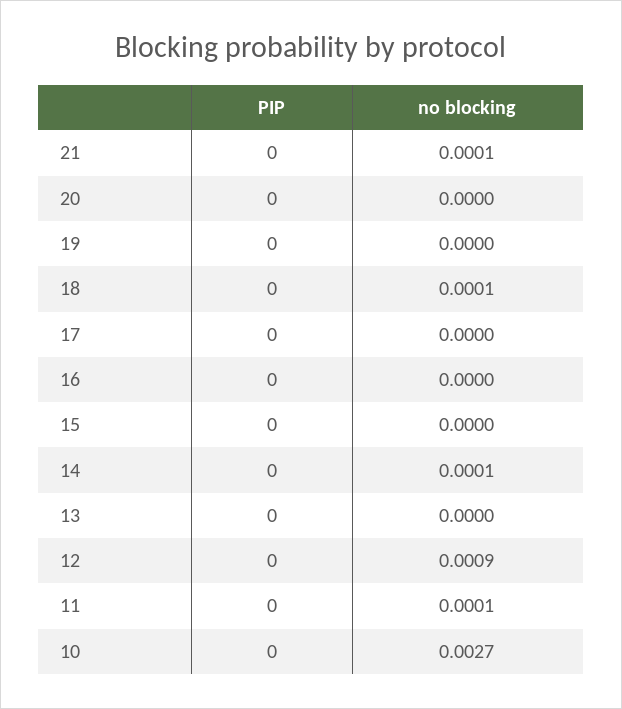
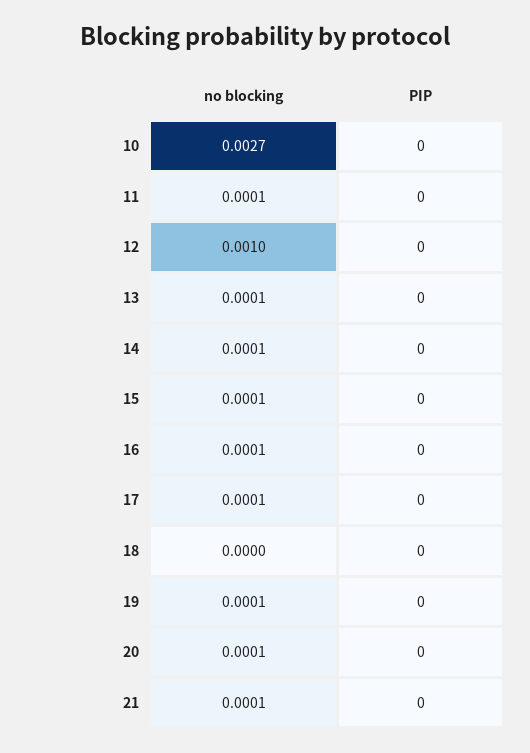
  {
    "PIP": {
      "21": 0,
      "20": 0,
      "19": 0,
      "18": 0,
      "17": 0,
      "16": 0,
      "15": 0,
      "14": 0,
      "13": 0,
      "12": 0,
      "11": 0,
      "10": 0
    },
    "no blocking": {
      "21": 0.0001,
-     "20": 0,
+     "20": 0.0001,
-     "19": 0,
+     "19": 0.0001,
-     "18": 0.0001,
+     "18": 0,
-     "17": 0,
+     "17": 0.0001,
-     "16": 0,
+     "16": 0.0001,
-     "15": 0,
+     "15": 0.0001,
      "14": 0.0001,
-     "13": 0,
+     "13": 0.0001,
-     "12": 0.0009,
+     "12": 0.001,
      "11": 0.0001,
      "10": 0.0027
    }
  }

